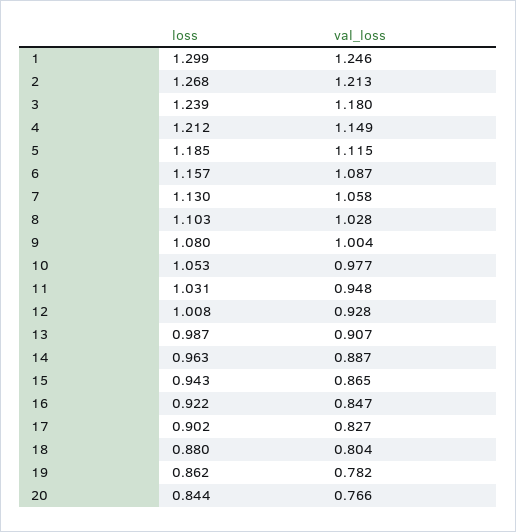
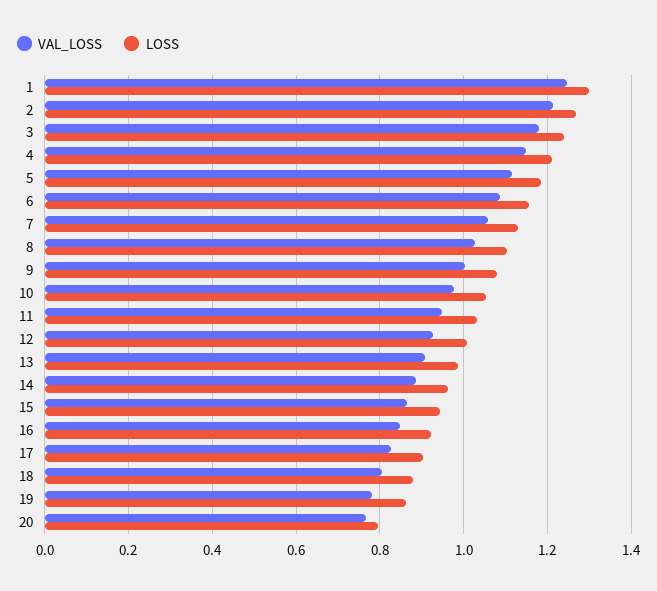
  {
    "loss": {
      "1": 1.299,
      "2": 1.268,
      "3": 1.239,
      "4": 1.212,
      "5": 1.185,
      "6": 1.157,
      "7": 1.13,
      "8": 1.103,
      "9": 1.08,
      "10": 1.053,
      "11": 1.031,
      "12": 1.008,
      "13": 0.987,
      "14": 0.963,
      "15": 0.943,
      "16": 0.922,
      "17": 0.902,
      "18": 0.88,
      "19": 0.862,
-     "20": 0.844
+     "20": 0.8
    },
    "val_loss": {
      "1": 1.246,
      "2": 1.213,
      "3": 1.18,
      "4": 1.149,
      "5": 1.115,
      "6": 1.087,
      "7": 1.058,
      "8": 1.028,
      "9": 1.004,
      "10": 0.977,
      "11": 0.948,
      "12": 0.928,
      "13": 0.907,
      "14": 0.887,
      "15": 0.865,
      "16": 0.847,
      "17": 0.827,
      "18": 0.804,
      "19": 0.782,
      "20": 0.766
    }
  }

